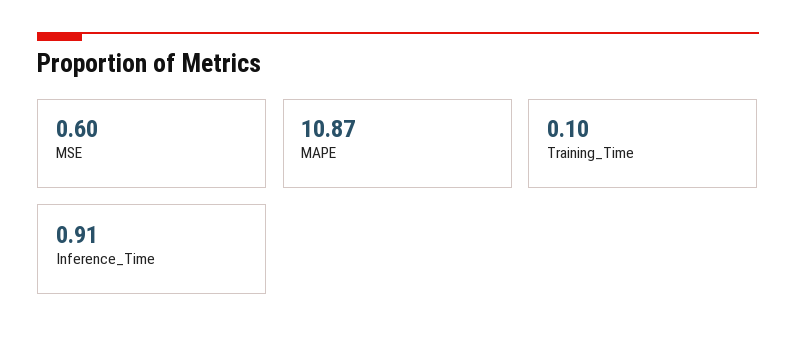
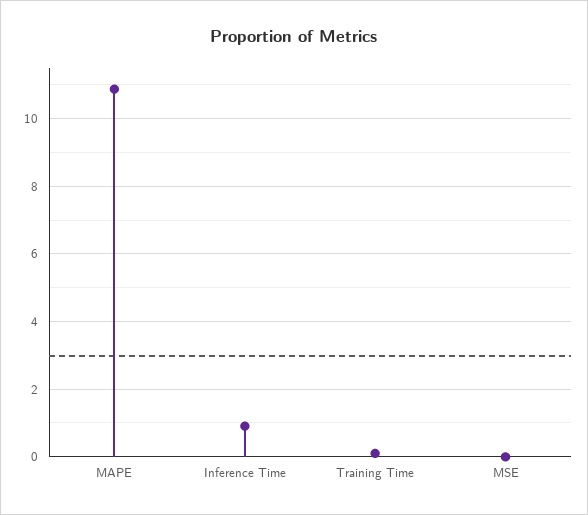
  {
-   "MSE": 0.6,
+   "MSE": 0,
    "MAPE": 10.87,
    "Training_Time": 0.1,
    "Inference_Time": 0.91
  }

